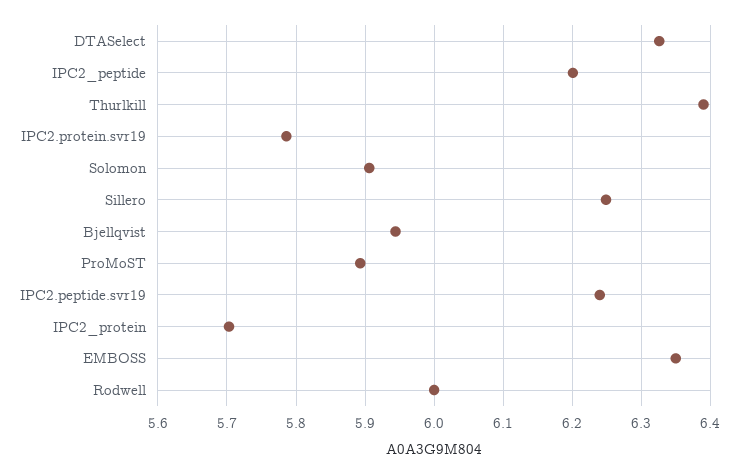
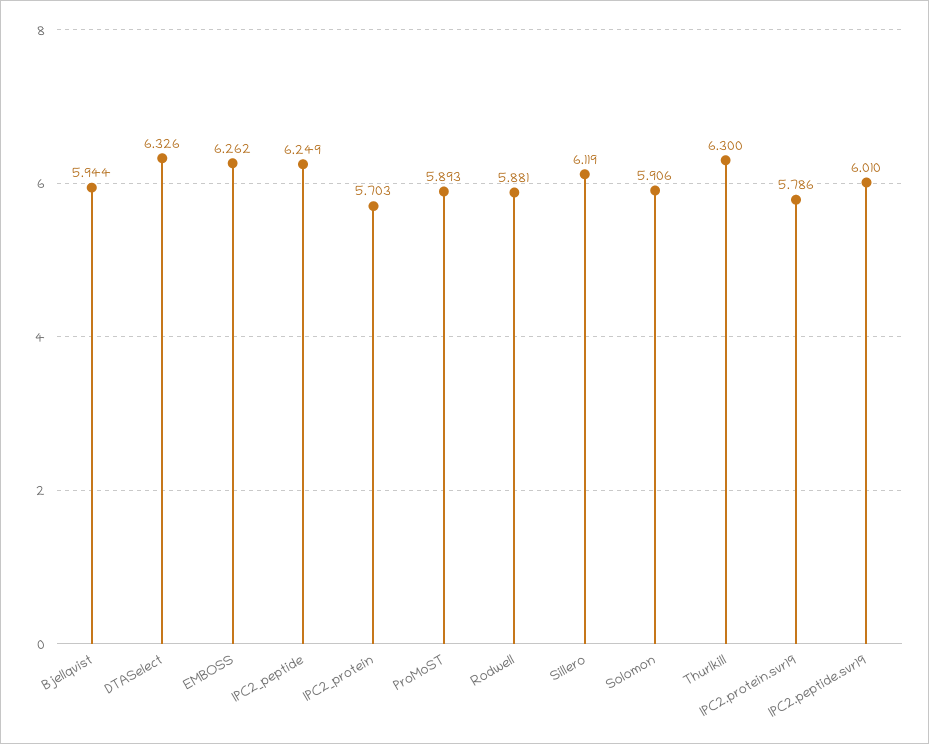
  {
    "DTASelect": 6.326,
-   "IPC2_peptide": 6.2,
+   "IPC2_peptide": 6.249,
-   "Thurlkill": 6.39,
+   "Thurlkill": 6.3,
    "IPC2.protein.svr19": 5.786,
    "Solomon": 5.906,
-   "Sillero": 6.25,
+   "Sillero": 6.119,
    "Bjellqvist": 5.944,
    "ProMoST": 5.893,
-   "IPC2.peptide.svr19": 6.24,
+   "IPC2.peptide.svr19": 6.01,
    "IPC2_protein": 5.703,
-   "EMBOSS": 6.35,
+   "EMBOSS": 6.262,
-   "Rodwell": 6
+   "Rodwell": 5.881
  }

